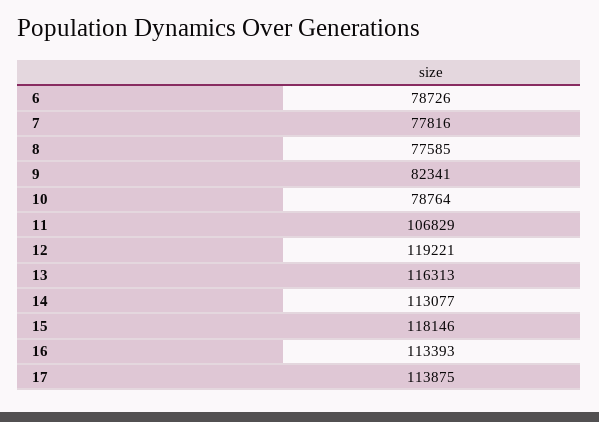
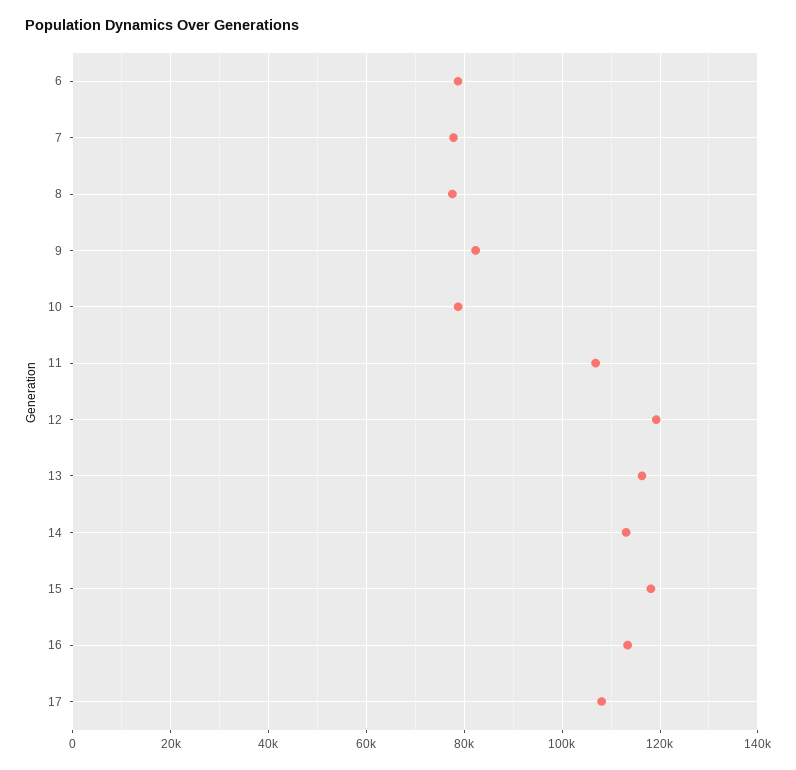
  {
    "6": 78726,
    "7": 77816,
    "8": 77585,
    "9": 82341,
    "10": 78764,
    "11": 106829,
    "12": 119221,
    "13": 116313,
    "14": 113077,
    "15": 118146,
    "16": 113393,
-   "17": 113875
+   "17": 108000
  }

